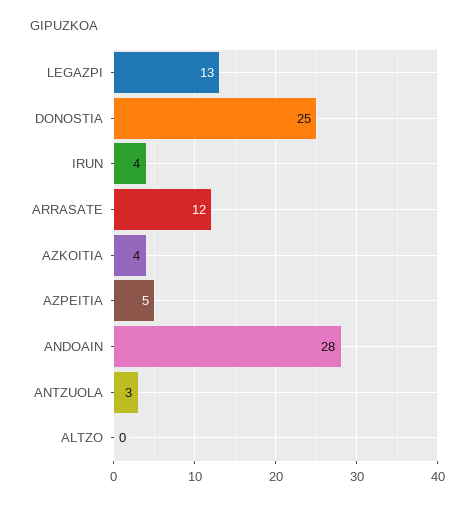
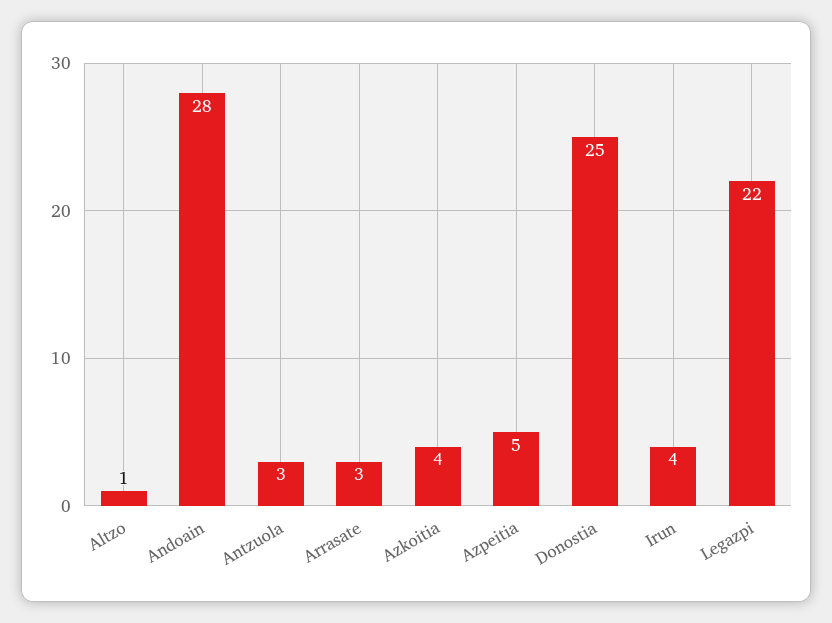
  {
-   "LEGAZPI": 13,
+   "LEGAZPI": 22,
    "DONOSTIA": 25,
    "IRUN": 4,
-   "ARRASATE": 12,
+   "ARRASATE": 3,
    "AZKOITIA": 4,
    "AZPEITIA": 5,
    "ANDOAIN": 28,
    "ANTZUOLA": 3,
-   "ALTZO": 0
+   "ALTZO": 1
  }

